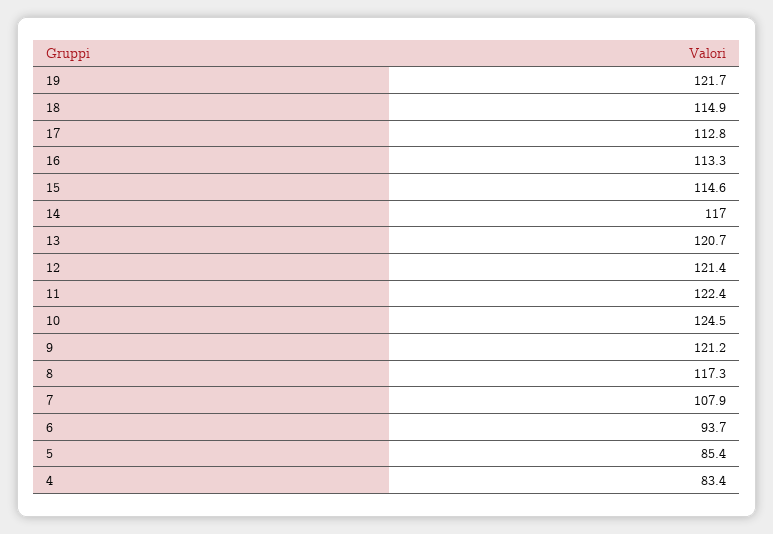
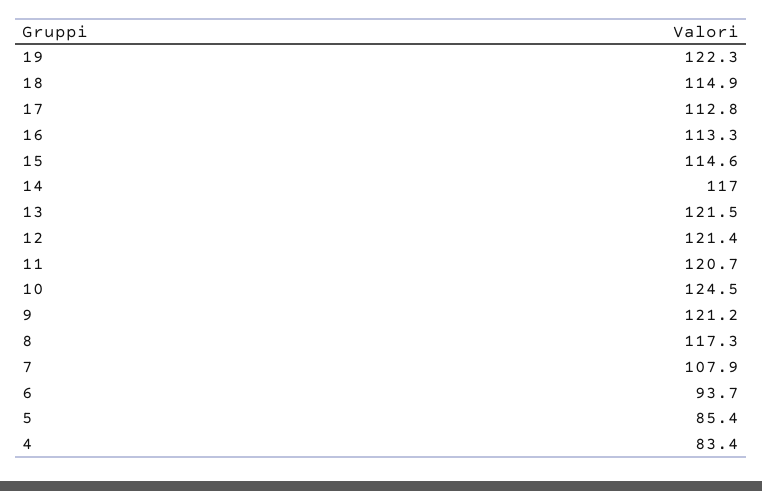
  {
-   "19": 121.7,
+   "19": 122.3,
    "18": 114.9,
    "17": 112.8,
    "16": 113.3,
    "15": 114.6,
    "14": 117,
-   "13": 120.7,
+   "13": 121.5,
    "12": 121.4,
-   "11": 122.4,
+   "11": 120.7,
    "10": 124.5,
    "9": 121.2,
    "8": 117.3,
    "7": 107.9,
    "6": 93.7,
    "5": 85.4,
    "4": 83.4
  }

